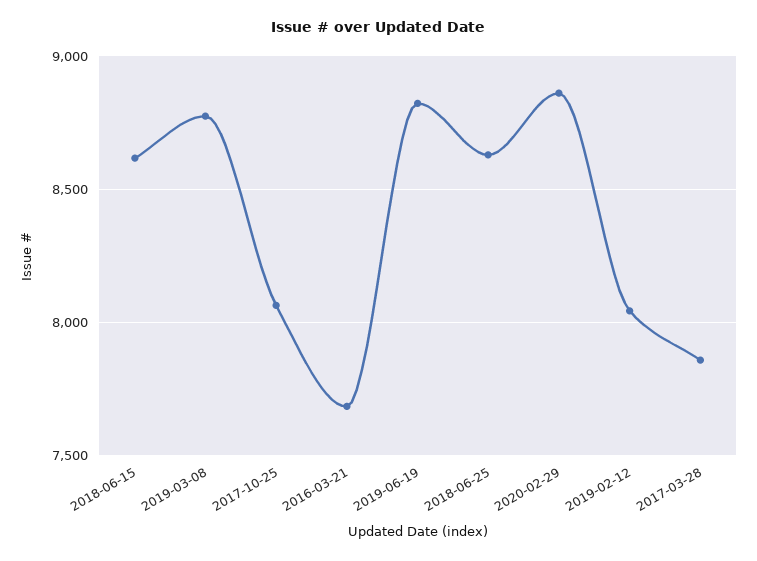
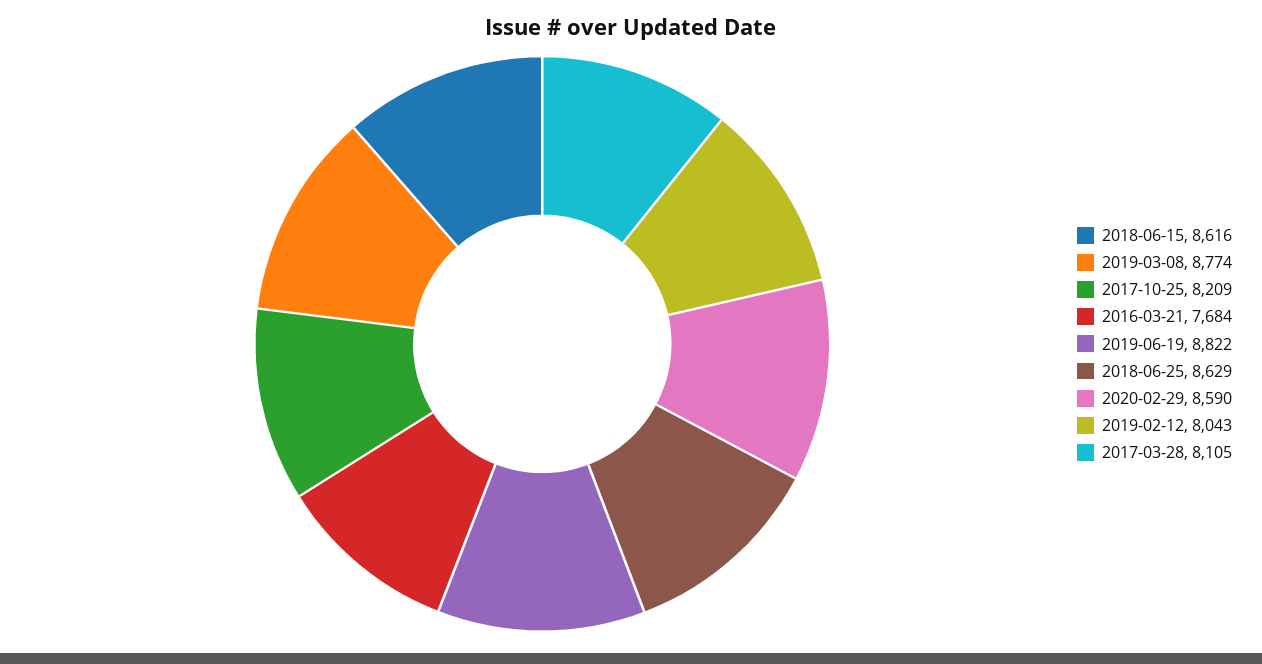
  {
    "2018-06-15": 8616,
    "2019-03-08": 8774,
-   "2017-10-25": 8050,
+   "2017-10-25": 8209,
    "2016-03-21": 7684,
    "2019-06-19": 8822,
    "2018-06-25": 8629,
-   "2020-02-29": 8850,
+   "2020-02-29": 8590,
    "2019-02-12": 8043,
-   "2017-03-28": 7850
+   "2017-03-28": 8105
  }

